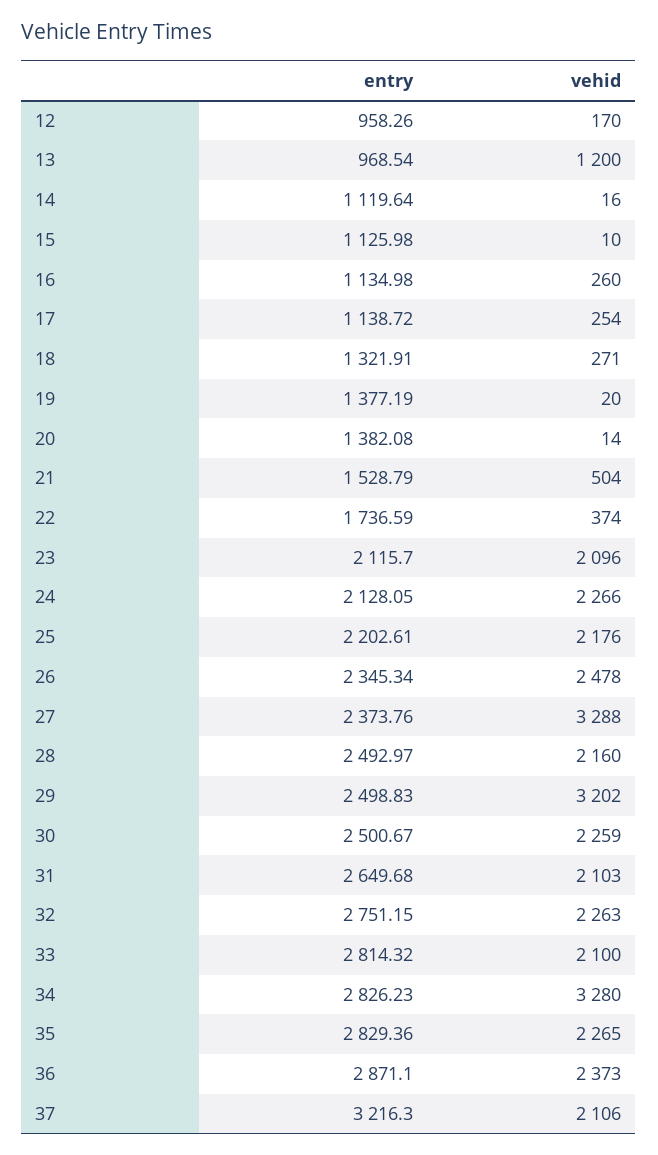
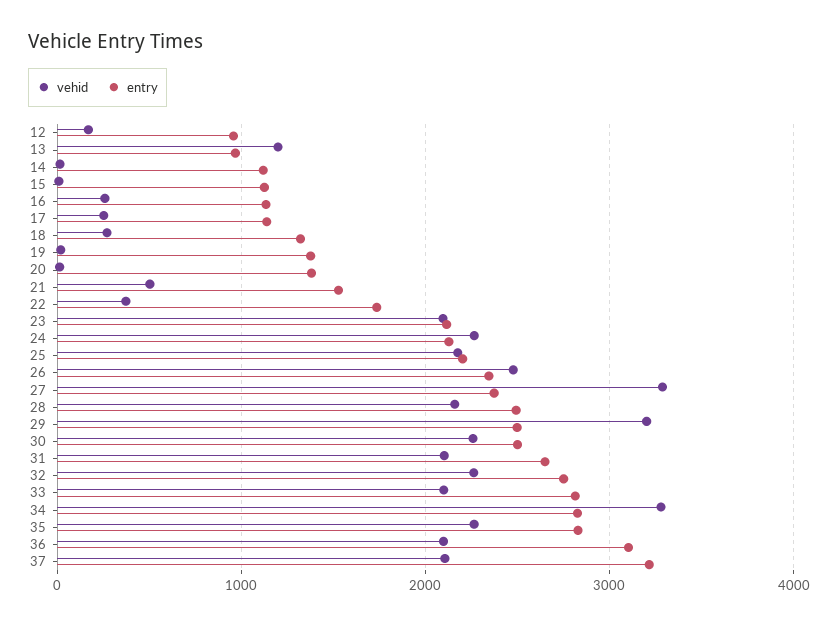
  {
    "entry": {
      "12": 958.26,
      "13": 968.54,
      "14": 1119.64,
      "15": 1125.98,
      "16": 1134.98,
      "17": 1138.72,
      "18": 1321.91,
      "19": 1377.19,
      "20": 1382.08,
      "21": 1528.79,
      "22": 1736.59,
      "23": 2115.7,
      "24": 2128.05,
      "25": 2202.61,
      "26": 2345.34,
      "27": 2373.76,
      "28": 2492.97,
      "29": 2498.83,
      "30": 2500.67,
      "31": 2649.68,
      "32": 2751.15,
      "33": 2814.32,
      "34": 2826.23,
      "35": 2829.36,
-     "36": 2871.1,
+     "36": 3100,
      "37": 3216.3
    },
    "vehid": {
      "12": 170,
      "13": 1200,
      "14": 16,
      "15": 10,
      "16": 260,
      "17": 254,
      "18": 271,
      "19": 20,
      "20": 14,
      "21": 504,
      "22": 374,
      "23": 2096,
      "24": 2266,
      "25": 2176,
      "26": 2478,
      "27": 3288,
      "28": 2160,
      "29": 3202,
      "30": 2259,
      "31": 2103,
      "32": 2263,
      "33": 2100,
      "34": 3280,
      "35": 2265,
-     "36": 2373,
+     "36": 2100,
      "37": 2106
    }
  }

